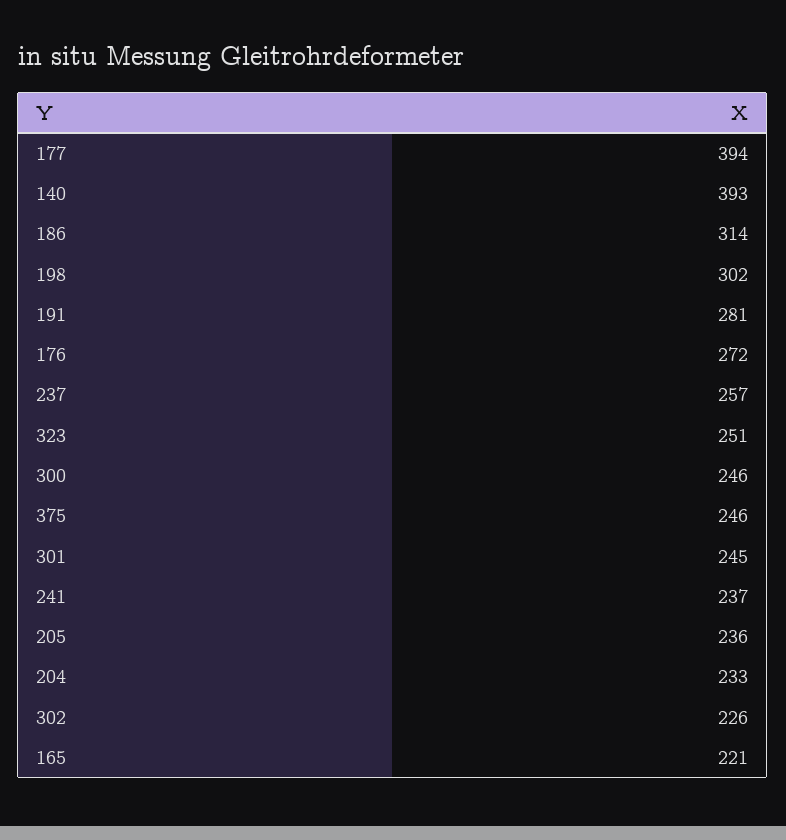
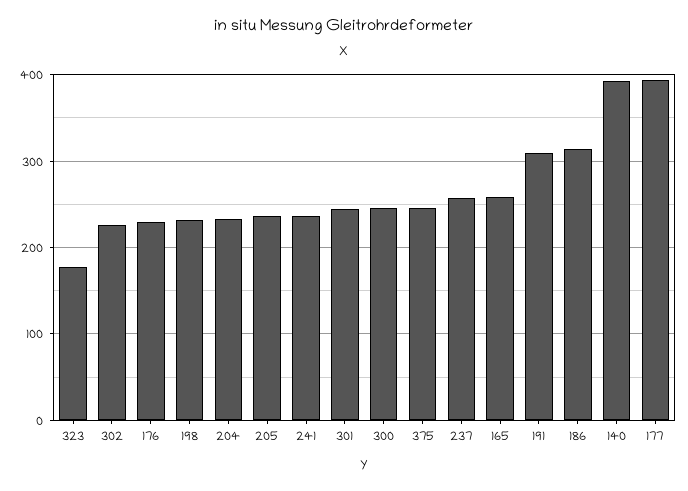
  {
    "177": 394,
    "140": 393,
    "186": 314,
-   "198": 302,
+   "198": 230,
-   "191": 281,
+   "191": 310,
-   "176": 272,
+   "176": 230,
    "237": 257,
-   "323": 251,
+   "323": 180,
    "300": 246,
    "375": 246,
    "301": 245,
    "241": 237,
    "205": 236,
    "204": 233,
    "302": 226,
-   "165": 221
+   "165": 260
  }

